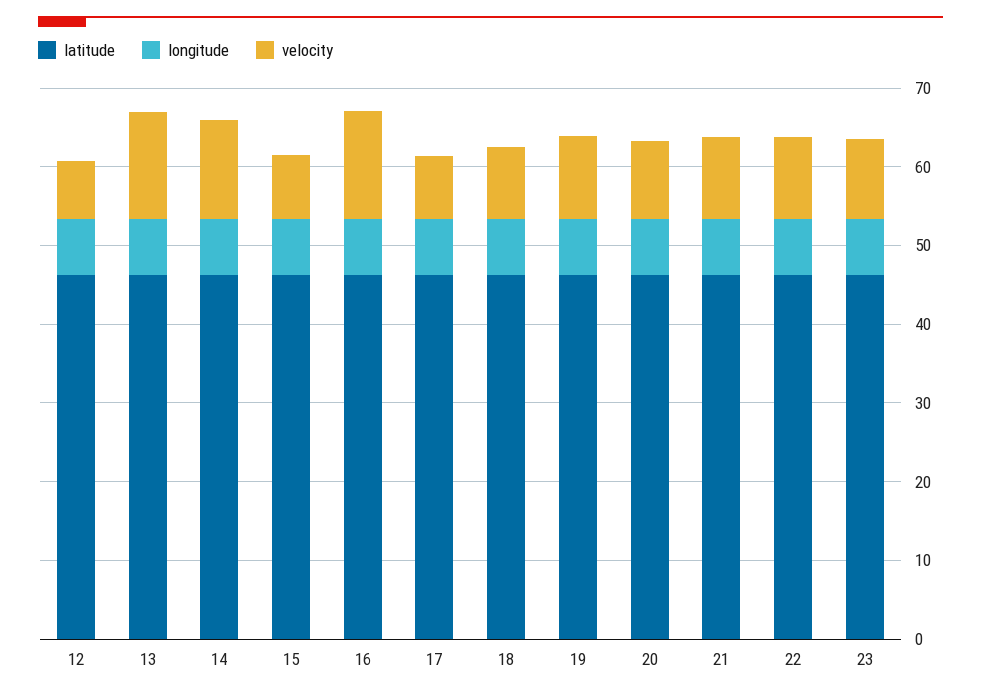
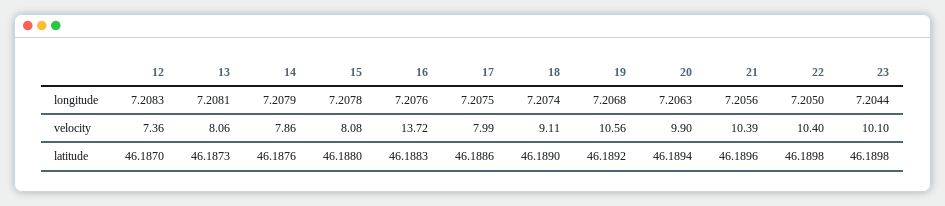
  {
    "latitude": {
      "12": 46.187,
      "13": 46.1873,
      "14": 46.1876,
      "15": 46.188,
      "16": 46.1883,
      "17": 46.1886,
      "18": 46.189,
      "19": 46.1892,
      "20": 46.1894,
      "21": 46.1896,
      "22": 46.1898,
      "23": 46.1898
    },
    "longitude": {
      "12": 7.2083,
      "13": 7.2081,
      "14": 7.2079,
      "15": 7.2078,
      "16": 7.2076,
      "17": 7.2075,
      "18": 7.2074,
      "19": 7.2068,
      "20": 7.2063,
      "21": 7.2056,
      "22": 7.205,
      "23": 7.2044
    },
    "velocity": {
      "12": 7.36,
-     "13": 14,
+     "13": 8.06,
-     "14": 12,
+     "14": 7.86,
      "15": 8.08,
      "16": 13.72,
      "17": 7.99,
      "18": 9.11,
      "19": 10.56,
      "20": 9.9,
      "21": 10.39,
      "22": 10.4,
      "23": 10.1
    }
  }

